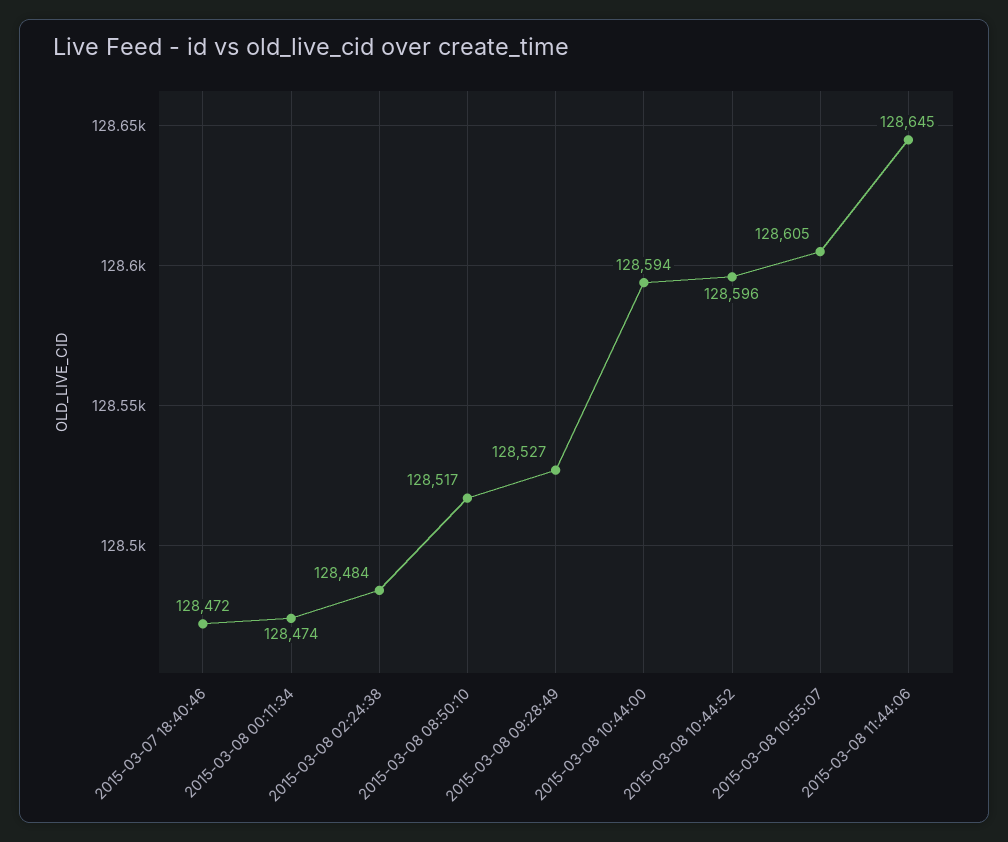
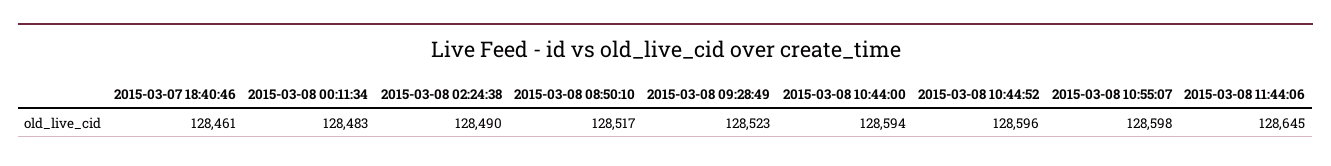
  {
-   "2015-03-07 18:40:46": 128472,
+   "2015-03-07 18:40:46": 128461,
-   "2015-03-08 00:11:34": 128474,
+   "2015-03-08 00:11:34": 128483,
-   "2015-03-08 02:24:38": 128484,
+   "2015-03-08 02:24:38": 128490,
    "2015-03-08 08:50:10": 128517,
-   "2015-03-08 09:28:49": 128527,
+   "2015-03-08 09:28:49": 128523,
    "2015-03-08 10:44:00": 128594,
    "2015-03-08 10:44:52": 128596,
-   "2015-03-08 10:55:07": 128605,
+   "2015-03-08 10:55:07": 128598,
    "2015-03-08 11:44:06": 128645
  }

